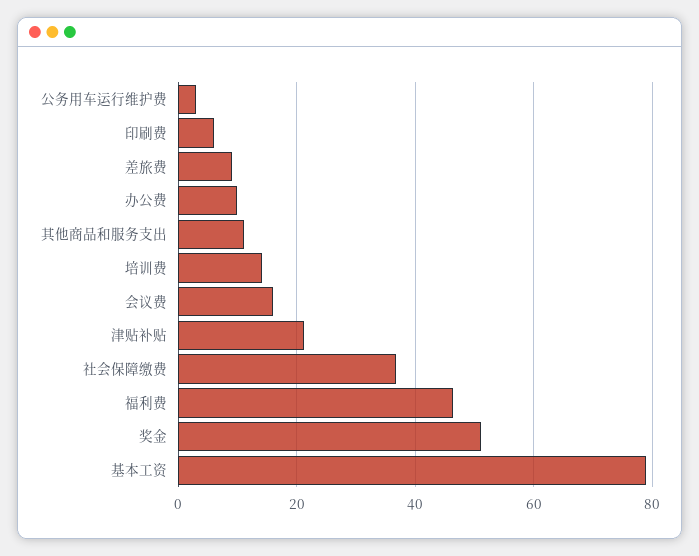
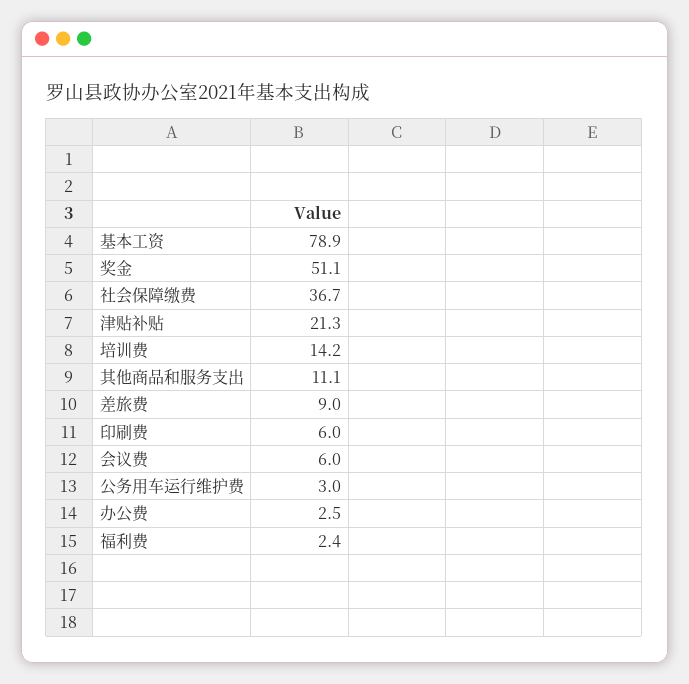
  {
    "公务用车运行维护费": 3,
    "印刷费": 6,
    "差旅费": 9,
-   "办公费": 10,
+   "办公费": 2.5,
    "其他商品和服务支出": 11.1,
    "培训费": 14.2,
-   "会议费": 16,
+   "会议费": 6,
    "津贴补贴": 21.3,
    "社会保障缴费": 36.7,
-   "福利费": 46,
+   "福利费": 2.4,
    "奖金": 51.1,
    "基本工资": 78.9
  }

